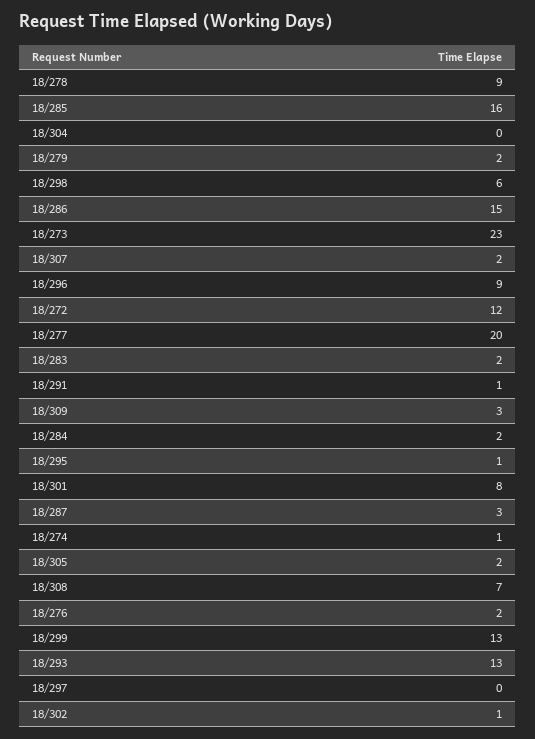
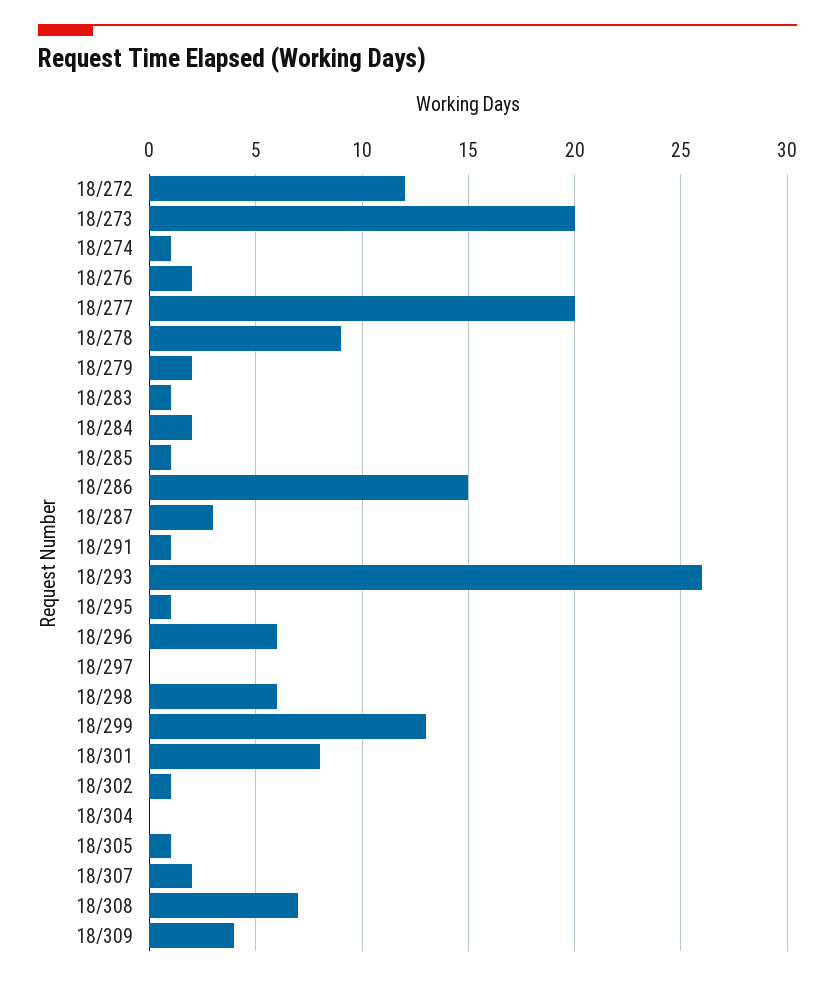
  {
    "18/278": 9,
-   "18/285": 16,
+   "18/285": 1,
    "18/304": 0,
    "18/279": 2,
    "18/298": 6,
    "18/286": 15,
-   "18/273": 23,
+   "18/273": 20,
    "18/307": 2,
-   "18/296": 9,
+   "18/296": 6,
    "18/272": 12,
    "18/277": 20,
-   "18/283": 2,
+   "18/283": 1,
    "18/291": 1,
-   "18/309": 3,
+   "18/309": 4,
    "18/284": 2,
    "18/295": 1,
    "18/301": 8,
    "18/287": 3,
    "18/274": 1,
-   "18/305": 2,
+   "18/305": 1,
    "18/308": 7,
    "18/276": 2,
    "18/299": 13,
-   "18/293": 13,
+   "18/293": 26,
    "18/297": 0,
    "18/302": 1
  }

